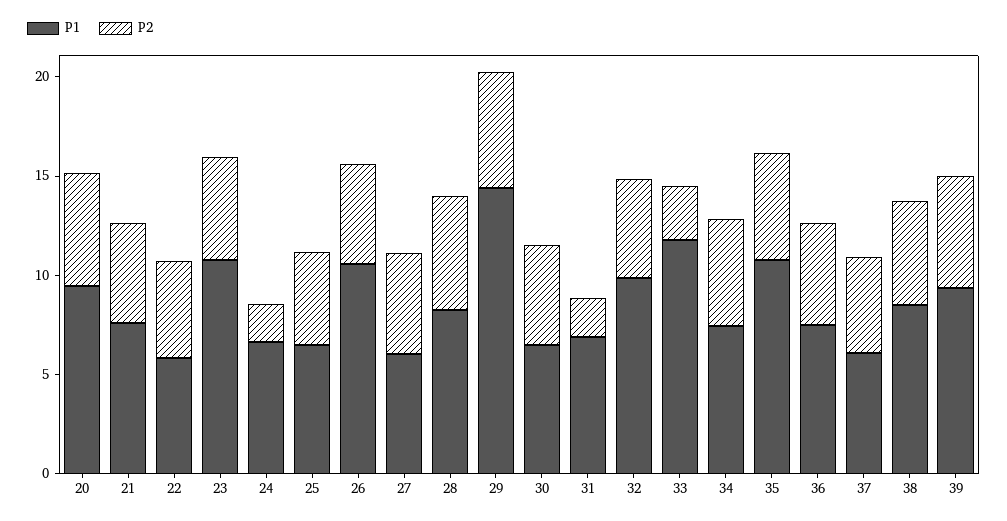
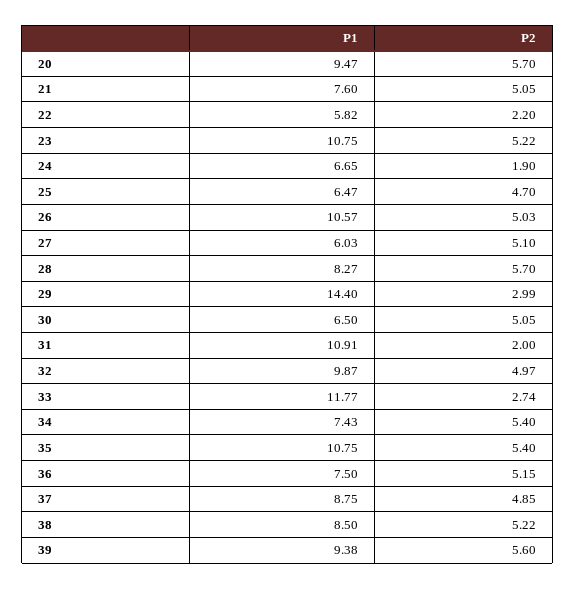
  {
    "P1": {
      "20": 9.47,
      "21": 7.6,
      "22": 5.82,
      "23": 10.75,
      "24": 6.65,
      "25": 6.47,
      "26": 10.57,
      "27": 6.03,
      "28": 8.27,
      "29": 14.4,
      "30": 6.5,
-     "31": 7,
+     "31": 10.91,
      "32": 9.87,
      "33": 11.77,
      "34": 7.43,
      "35": 10.75,
      "36": 7.5,
-     "37": 6,
+     "37": 8.75,
      "38": 8.5,
      "39": 9.38
    },
    "P2": {
      "20": 5.7,
      "21": 5.05,
-     "22": 5,
+     "22": 2.2,
      "23": 5.22,
      "24": 1.9,
      "25": 4.7,
      "26": 5.03,
      "27": 5.1,
      "28": 5.7,
-     "29": 6,
+     "29": 2.99,
      "30": 5.05,
      "31": 2,
      "32": 4.97,
      "33": 2.74,
      "34": 5.4,
      "35": 5.4,
      "36": 5.15,
      "37": 4.85,
      "38": 5.22,
      "39": 5.6
    }
  }

